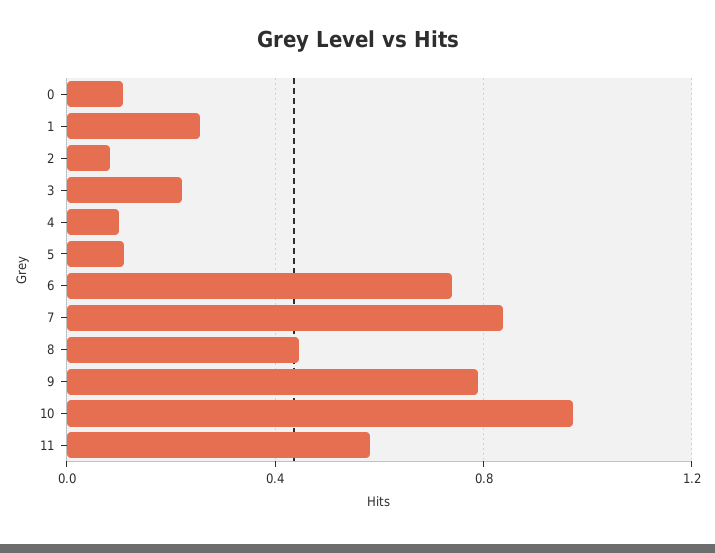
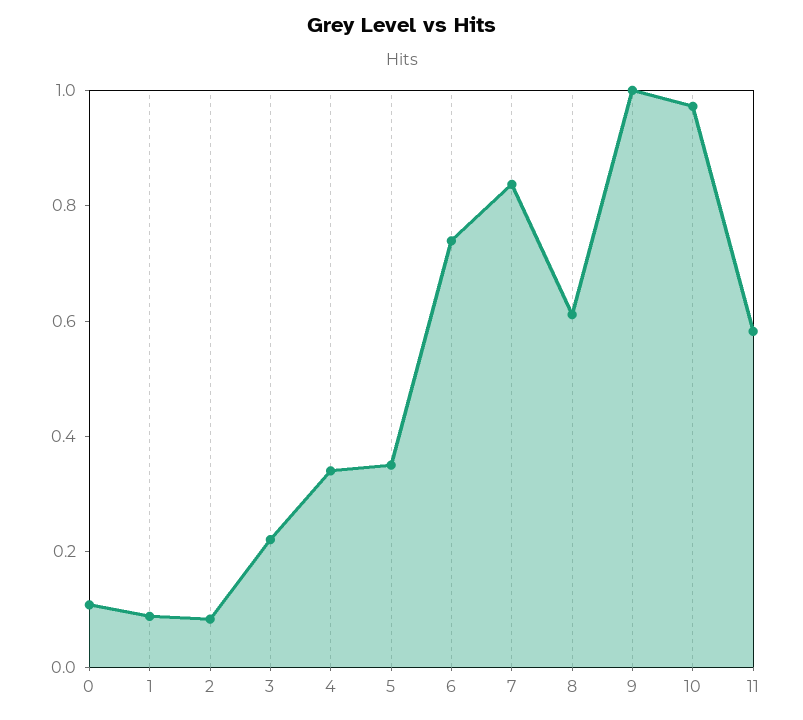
  {
    "0": 0.1,
-   "1": 0.25,
+   "1": 0.1,
    "2": 0.1,
    "3": 0.2,
-   "4": 0.1,
+   "4": 0.35,
-   "5": 0.1,
+   "5": 0.35,
    "6": 0.75,
    "7": 0.85,
-   "8": 0.45,
+   "8": 0.6,
-   "9": 0.8,
+   "9": 1,
    "10": 0.95,
    "11": 0.6
  }

